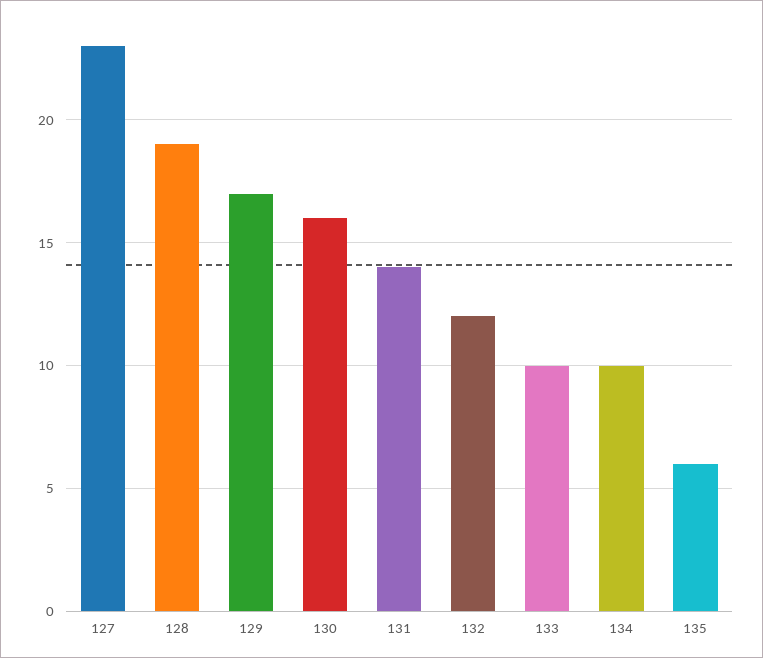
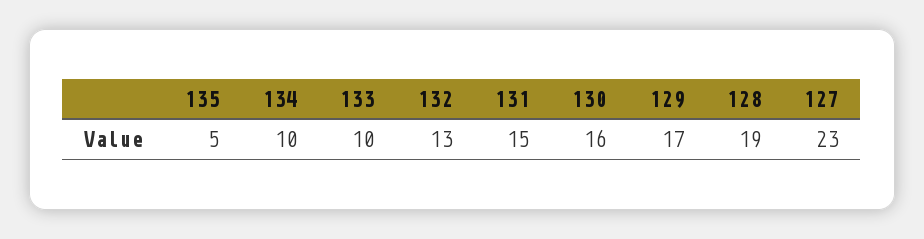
  {
    "127": 23,
    "128": 19,
    "129": 17,
    "130": 16,
-   "131": 14,
+   "131": 15,
-   "132": 12,
+   "132": 13,
    "133": 10,
    "134": 10,
-   "135": 6
+   "135": 5
  }

